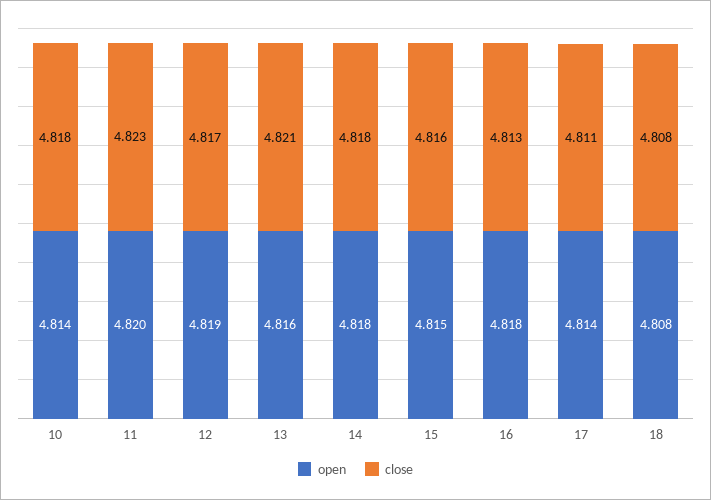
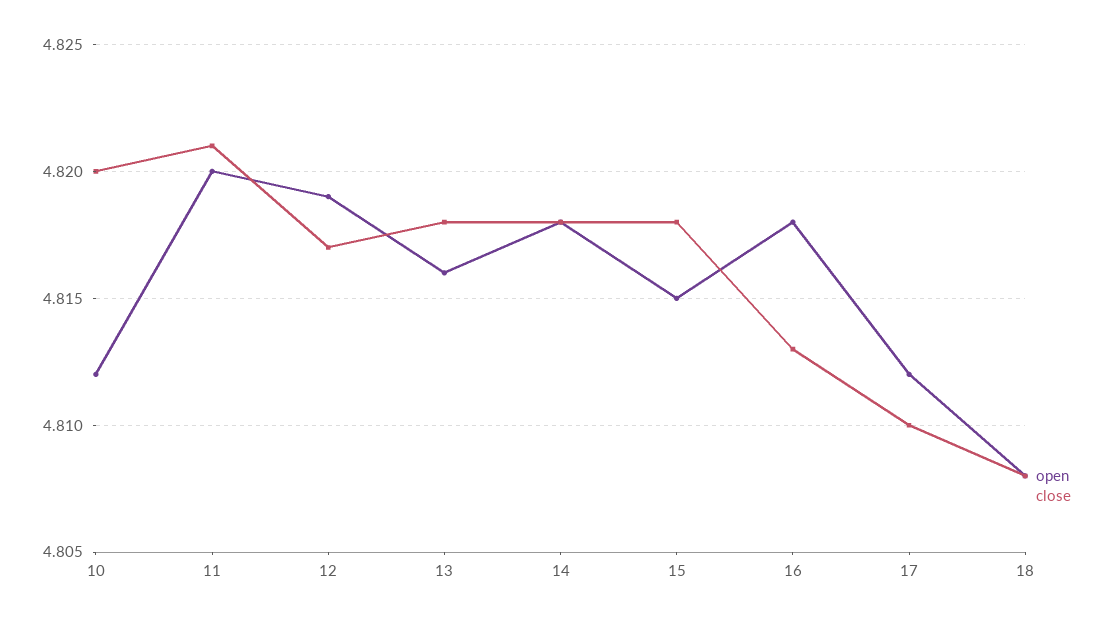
  {
    "open": {
-     "10": 4.814,
+     "10": 4.812,
      "11": 4.82,
      "12": 4.819,
      "13": 4.816,
      "14": 4.818,
      "15": 4.815,
      "16": 4.818,
-     "17": 4.814,
+     "17": 4.812,
      "18": 4.808
    },
    "close": {
-     "10": 4.818,
+     "10": 4.82,
-     "11": 4.823,
+     "11": 4.821,
      "12": 4.817,
-     "13": 4.821,
+     "13": 4.818,
      "14": 4.818,
-     "15": 4.816,
+     "15": 4.818,
      "16": 4.813,
-     "17": 4.811,
+     "17": 4.81,
      "18": 4.808
    }
  }

